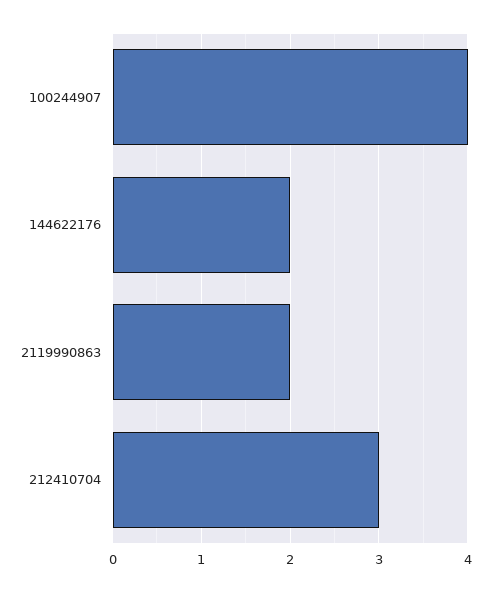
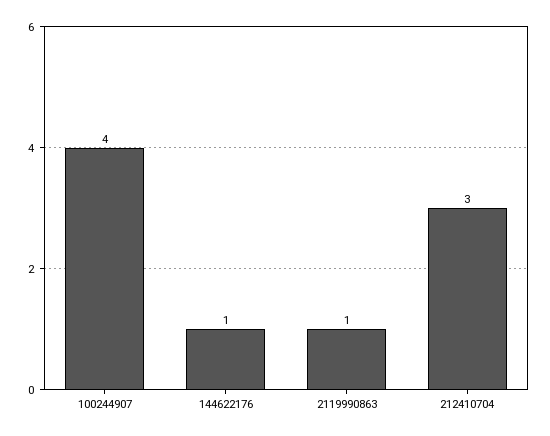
  {
    "100244907": 4,
-   "144622176": 2,
+   "144622176": 1,
-   "2119990863": 2,
+   "2119990863": 1,
    "212410704": 3
  }

